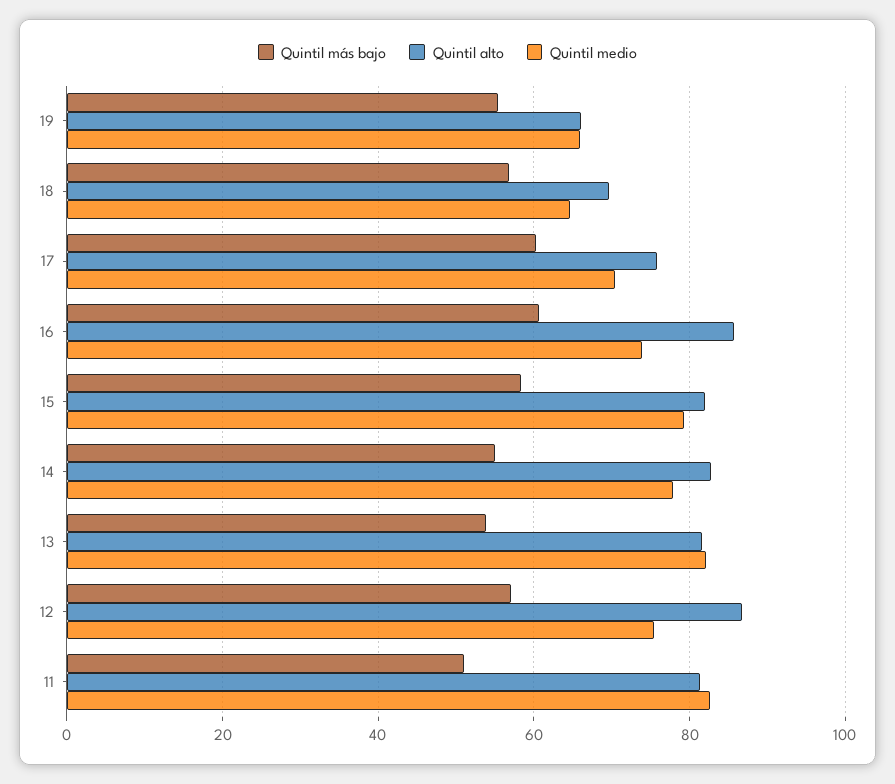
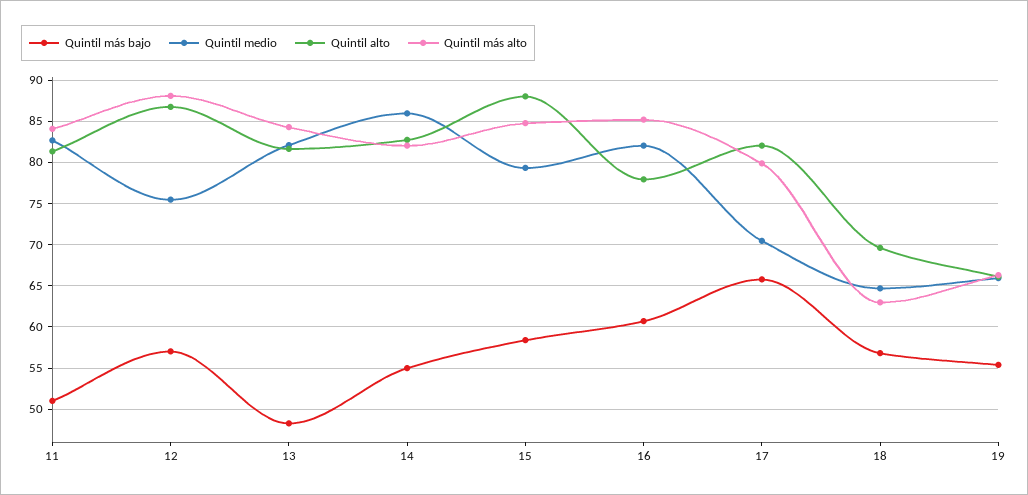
  {
    "Quintil más bajo": {
      "19": 55,
      "18": 57,
-     "17": 60,
+     "17": 66,
      "16": 61,
      "15": 58,
      "14": 55,
-     "13": 54,
+     "13": 48,
      "12": 57,
      "11": 51
    },
    "Quintil alto": {
      "19": 66,
      "18": 70,
-     "17": 76,
+     "17": 82,
-     "16": 86,
+     "16": 78,
-     "15": 82,
+     "15": 88,
      "14": 83,
      "13": 82,
      "12": 87,
      "11": 81
    },
    "Quintil medio": {
      "19": 66,
      "18": 65,
      "17": 70,
-     "16": 74,
+     "16": 82,
      "15": 79,
-     "14": 78,
+     "14": 86,
      "13": 82,
      "12": 75,
      "11": 83
-   }
+   },
+   "Quintil más alto": {
+     "11": 84,
+     "12": 88,
+     "13": 84,
+     "14": 82,
+     "15": 85,
+     "16": 85,
+     "17": 80,
+     "18": 63,
+     "19": 66
+   }
  }

